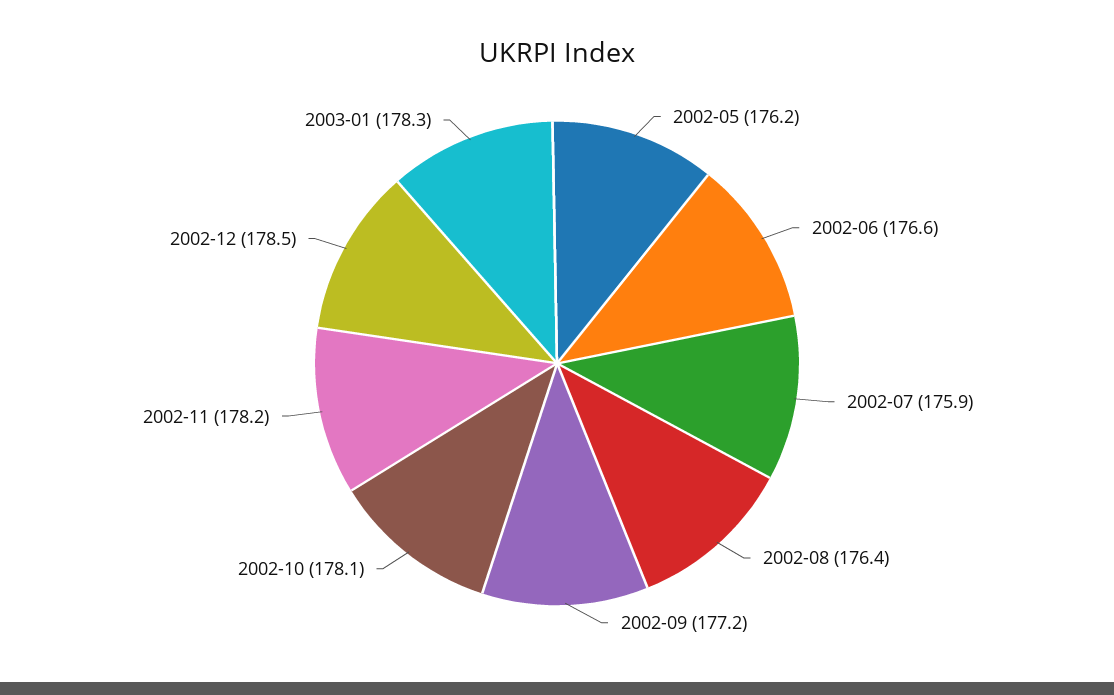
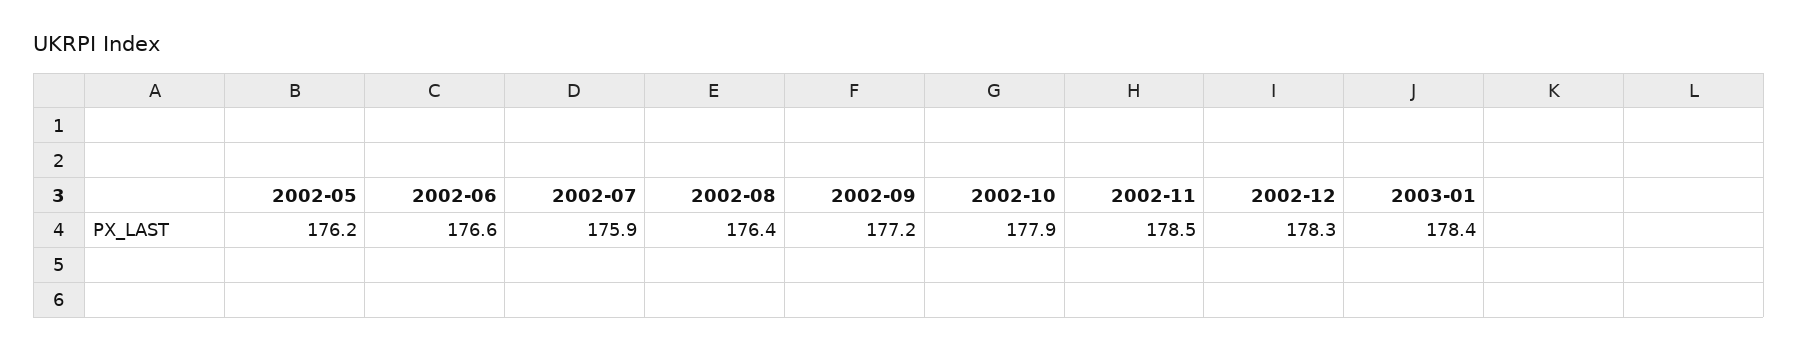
  {
    "2002-05": 176.2,
    "2002-06": 176.6,
    "2002-07": 175.9,
    "2002-08": 176.4,
    "2002-09": 177.2,
-   "2002-10": 178.1,
+   "2002-10": 177.9,
-   "2002-11": 178.2,
+   "2002-11": 178.5,
-   "2002-12": 178.5,
+   "2002-12": 178.3,
-   "2003-01": 178.3
+   "2003-01": 178.4
  }

